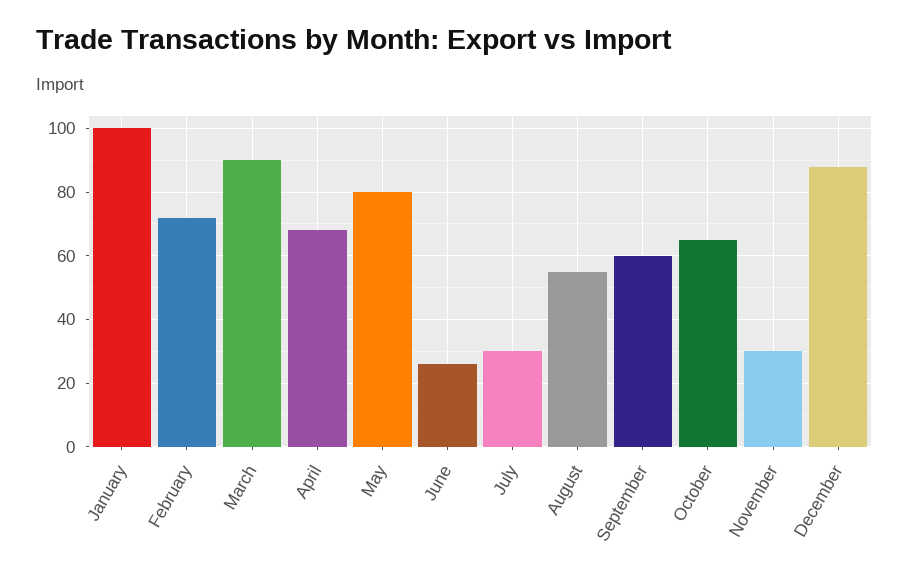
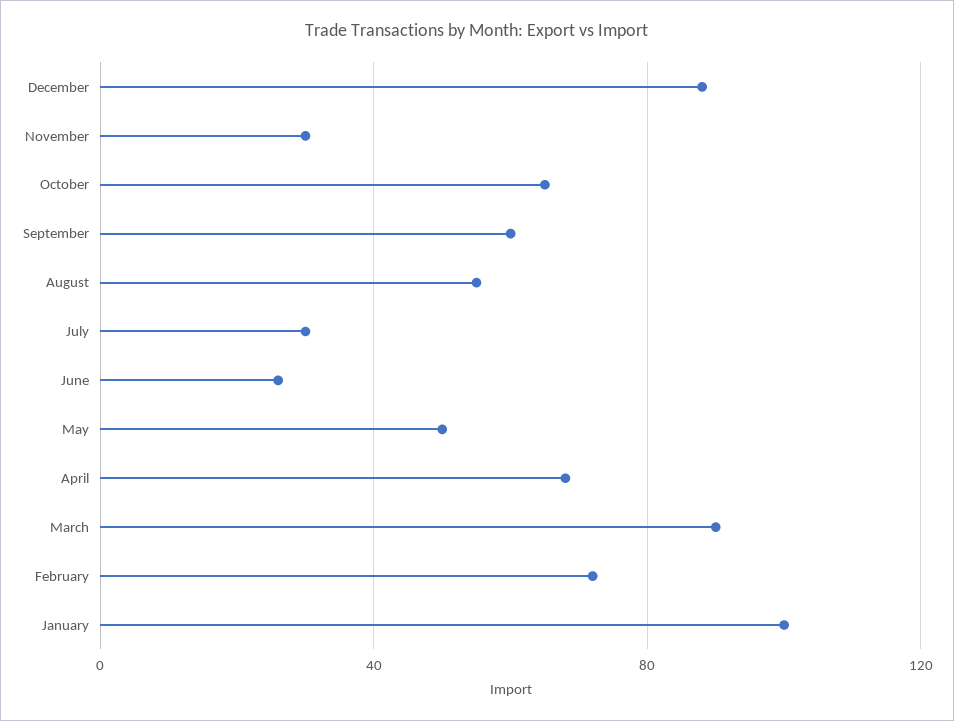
  {
    "January": 100,
    "February": 70,
    "March": 90,
    "April": 70,
-   "May": 80,
+   "May": 50,
    "June": 25,
    "July": 30,
    "August": 55,
    "September": 60,
    "October": 65,
    "November": 30,
    "December": 90
  }

